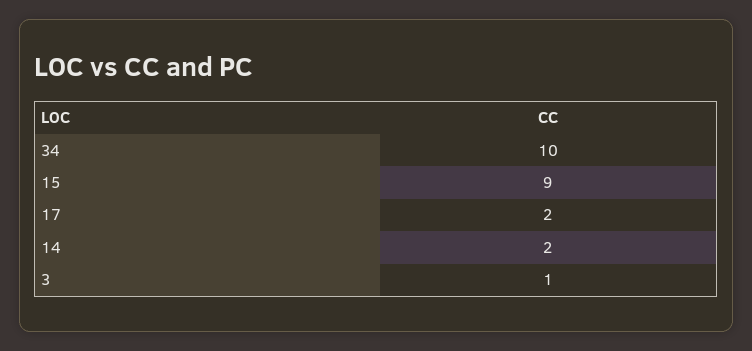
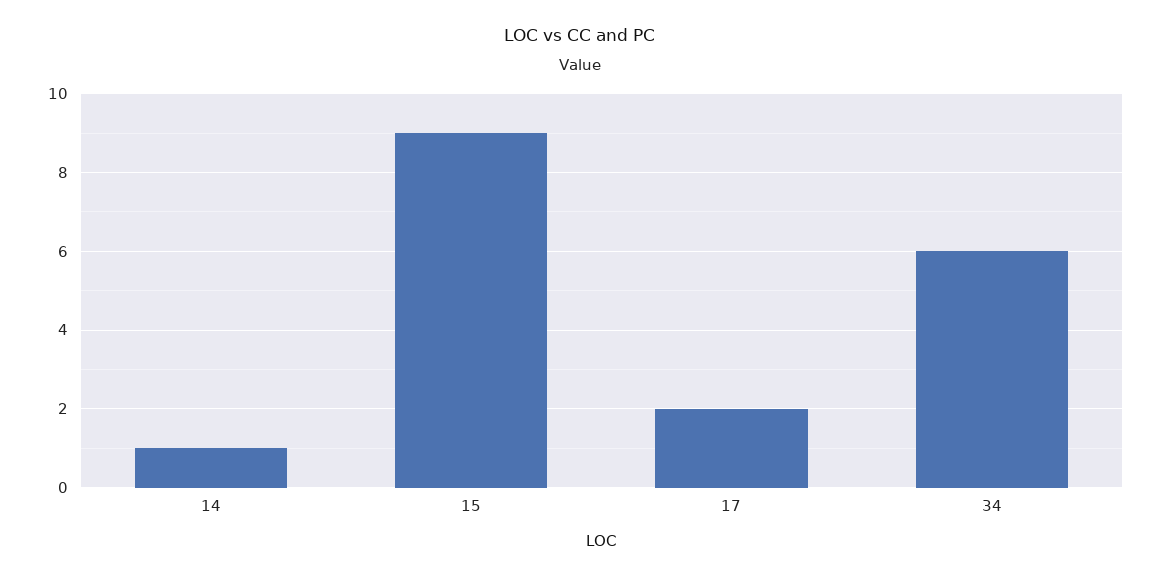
  {
-   "34": 10,
+   "34": 6,
    "15": 9,
    "17": 2,
-   "14": 2,
+   "14": 1
-   "3": 1
  }

